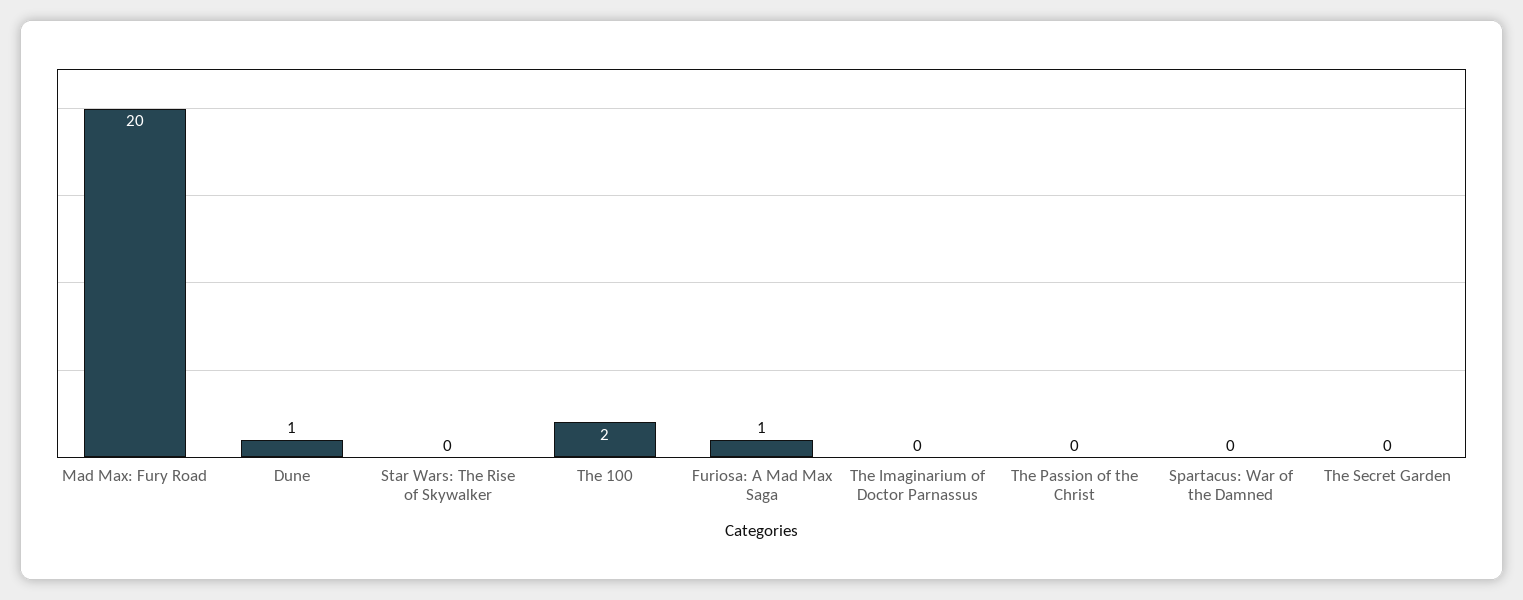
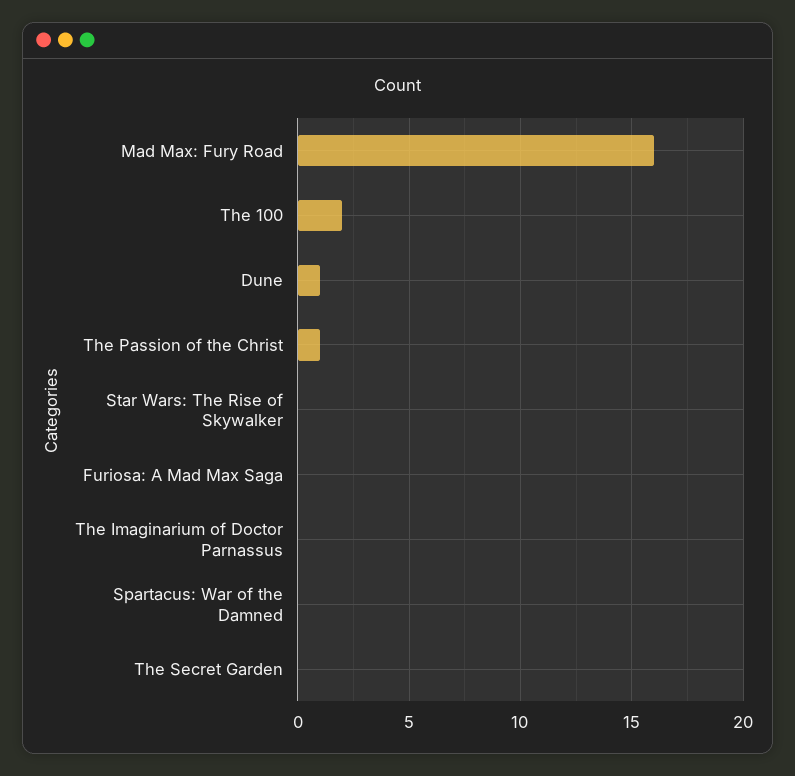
  {
-   "Mad Max: Fury Road": 20,
+   "Mad Max: Fury Road": 16,
    "Dune": 1,
    "Star Wars: The Rise of Skywalker": 0,
    "The 100": 2,
-   "Furiosa: A Mad Max Saga": 1,
+   "Furiosa: A Mad Max Saga": 0,
    "The Imaginarium of Doctor Parnassus": 0,
-   "The Passion of the Christ": 0,
+   "The Passion of the Christ": 1,
    "Spartacus: War of the Damned": 0,
    "The Secret Garden": 0
  }

